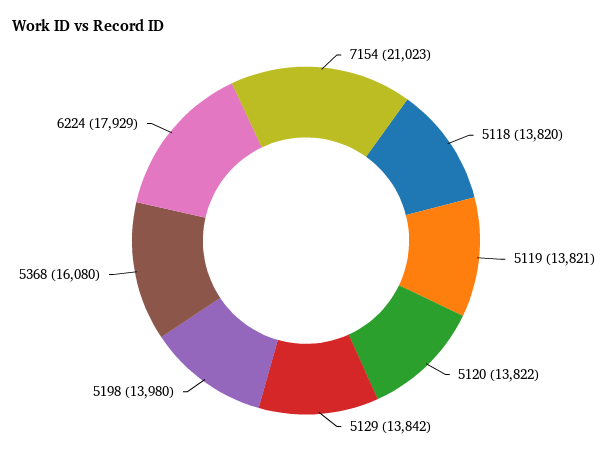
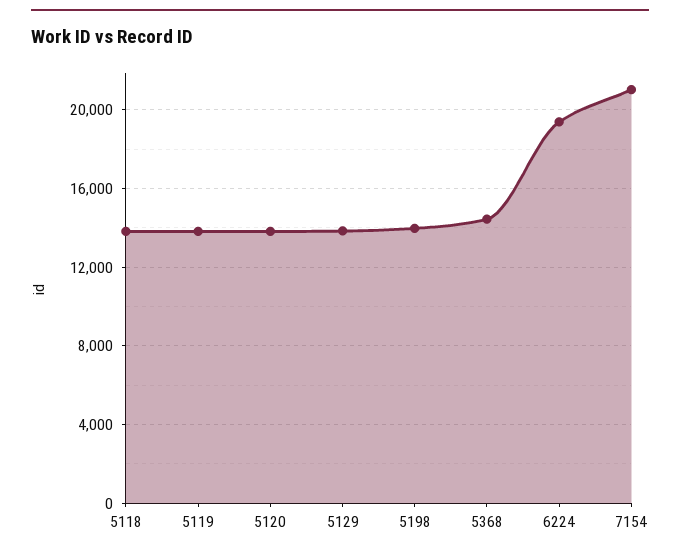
  {
    "7154": 21023,
    "5118": 13820,
    "5119": 13821,
    "5120": 13822,
    "5129": 13842,
    "5198": 13980,
-   "5368": 16080,
+   "5368": 14500,
-   "6224": 17929
+   "6224": 19500
  }

